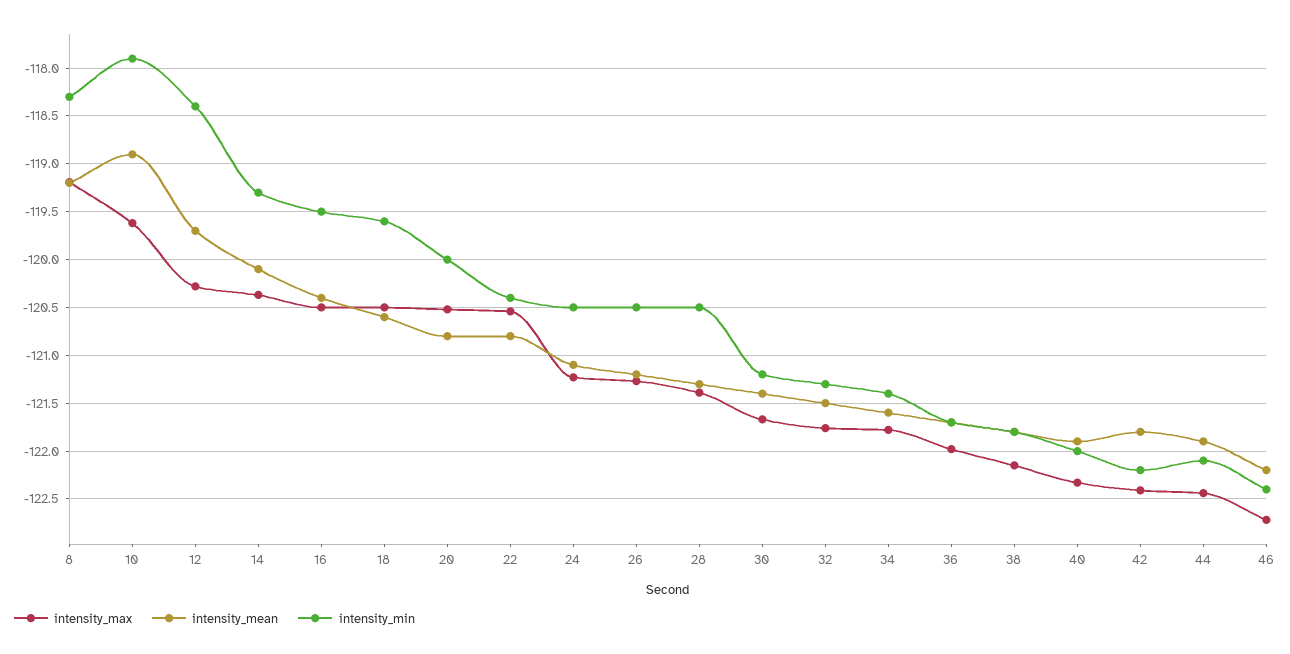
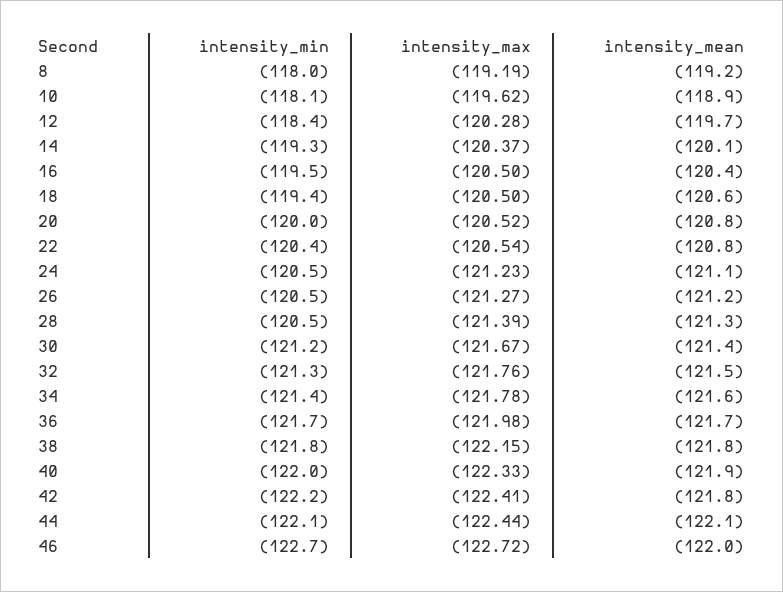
  {
    "intensity_max": {
      "8": -119.19,
      "10": -119.62,
      "12": -120.28,
      "14": -120.37,
      "16": -120.5,
      "18": -120.5,
      "20": -120.52,
      "22": -120.54,
      "24": -121.23,
      "26": -121.27,
      "28": -121.39,
      "30": -121.67,
      "32": -121.76,
      "34": -121.78,
      "36": -121.98,
      "38": -122.15,
      "40": -122.33,
      "42": -122.41,
      "44": -122.44,
      "46": -122.72
    },
    "intensity_mean": {
      "8": -119.2,
      "10": -118.9,
      "12": -119.7,
      "14": -120.1,
      "16": -120.4,
      "18": -120.6,
      "20": -120.8,
      "22": -120.8,
      "24": -121.1,
      "26": -121.2,
      "28": -121.3,
      "30": -121.4,
      "32": -121.5,
      "34": -121.6,
      "36": -121.7,
      "38": -121.8,
      "40": -121.9,
      "42": -121.8,
-     "44": -121.9,
+     "44": -122.1,
-     "46": -122.2
+     "46": -122
    },
    "intensity_min": {
-     "8": -118.3,
+     "8": -118,
-     "10": -117.9,
+     "10": -118.1,
      "12": -118.4,
      "14": -119.3,
      "16": -119.5,
-     "18": -119.6,
+     "18": -119.4,
      "20": -120,
      "22": -120.4,
      "24": -120.5,
      "26": -120.5,
      "28": -120.5,
      "30": -121.2,
      "32": -121.3,
      "34": -121.4,
      "36": -121.7,
      "38": -121.8,
      "40": -122,
      "42": -122.2,
      "44": -122.1,
-     "46": -122.4
+     "46": -122.7
    }
  }

